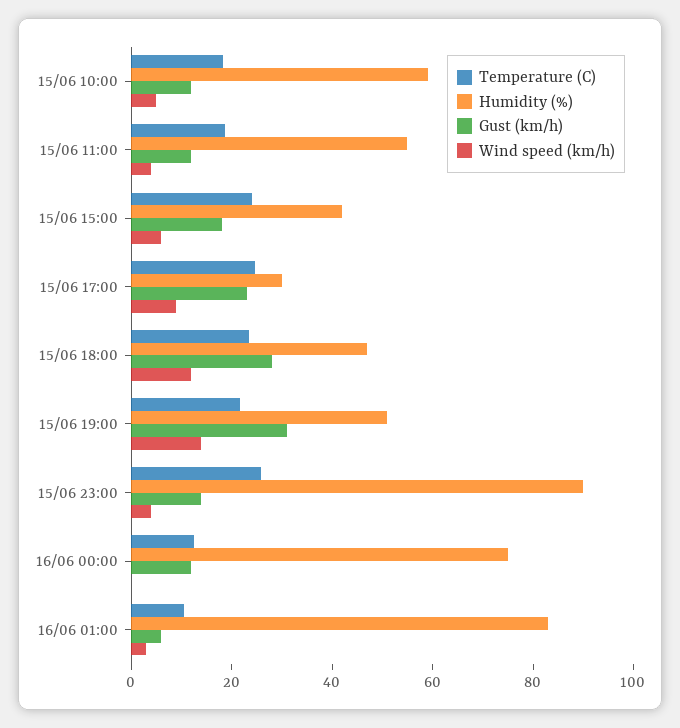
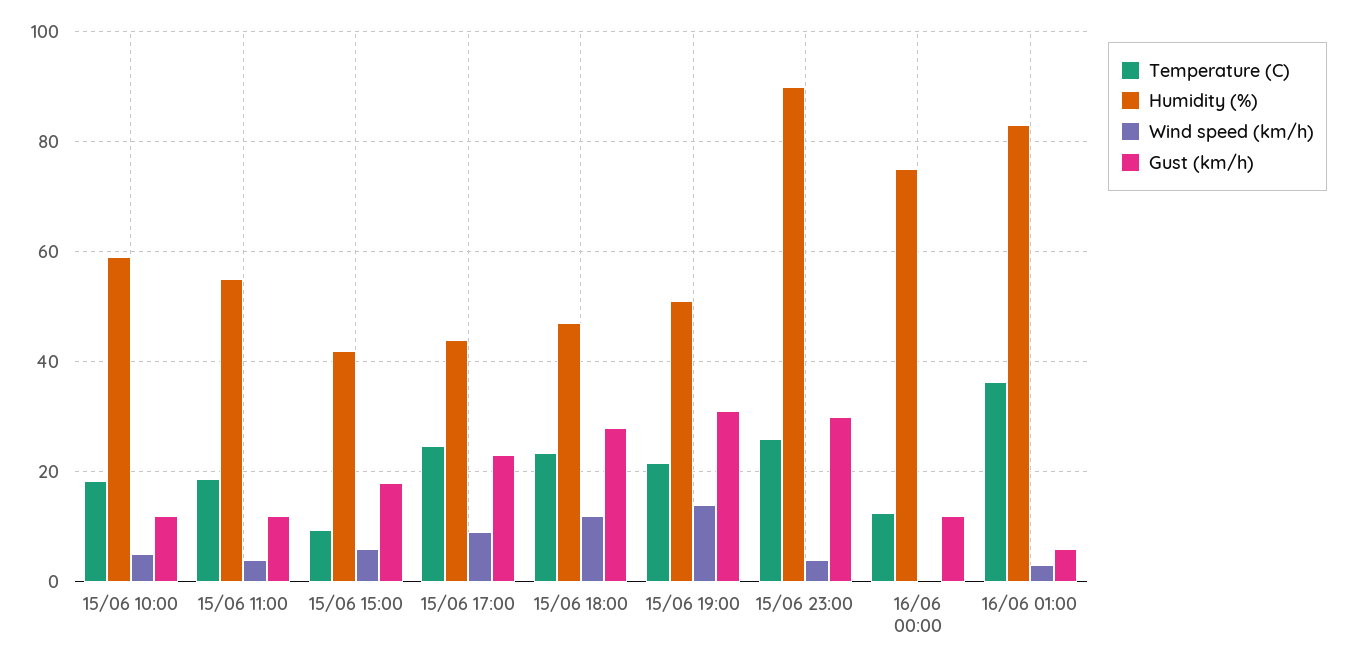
  {
    "Temperature (C)": {
      "15/06 10:00": 18,
      "15/06 11:00": 18,
-     "15/06 15:00": 25,
+     "15/06 15:00": 10,
      "15/06 17:00": 24,
      "15/06 18:00": 24,
      "15/06 19:00": 22,
      "15/06 23:00": 26,
      "16/06 00:00": 12,
-     "16/06 01:00": 10
+     "16/06 01:00": 36
    },
    "Humidity (%)": {
      "15/06 10:00": 60,
      "15/06 11:00": 56,
      "15/06 15:00": 42,
-     "15/06 17:00": 30,
+     "15/06 17:00": 44,
      "15/06 18:00": 48,
      "15/06 19:00": 52,
      "15/06 23:00": 90,
      "16/06 00:00": 76,
      "16/06 01:00": 84
    },
    "Gust (km/h)": {
      "15/06 10:00": 12,
      "15/06 11:00": 12,
      "15/06 15:00": 18,
      "15/06 17:00": 24,
      "15/06 18:00": 28,
      "15/06 19:00": 32,
-     "15/06 23:00": 15,
+     "15/06 23:00": 30,
      "16/06 00:00": 12,
      "16/06 01:00": 6
    },
    "Wind speed (km/h)": {
      "15/06 10:00": 6,
      "15/06 11:00": 4,
      "15/06 15:00": 6,
      "15/06 17:00": 10,
      "15/06 18:00": 12,
      "15/06 19:00": 14,
      "15/06 23:00": 4,
      "16/06 00:00": 0,
      "16/06 01:00": 4
    }
  }

